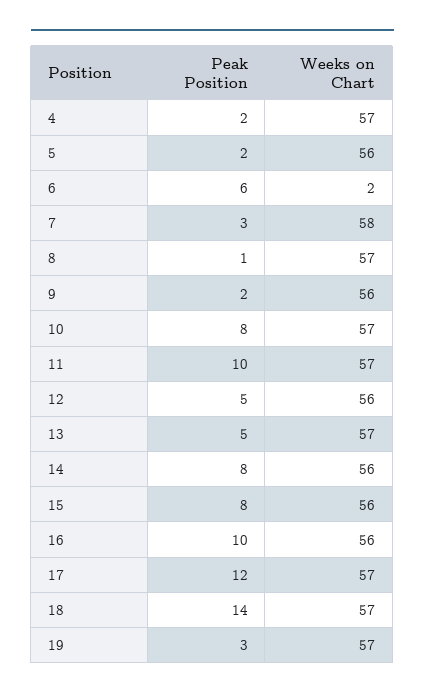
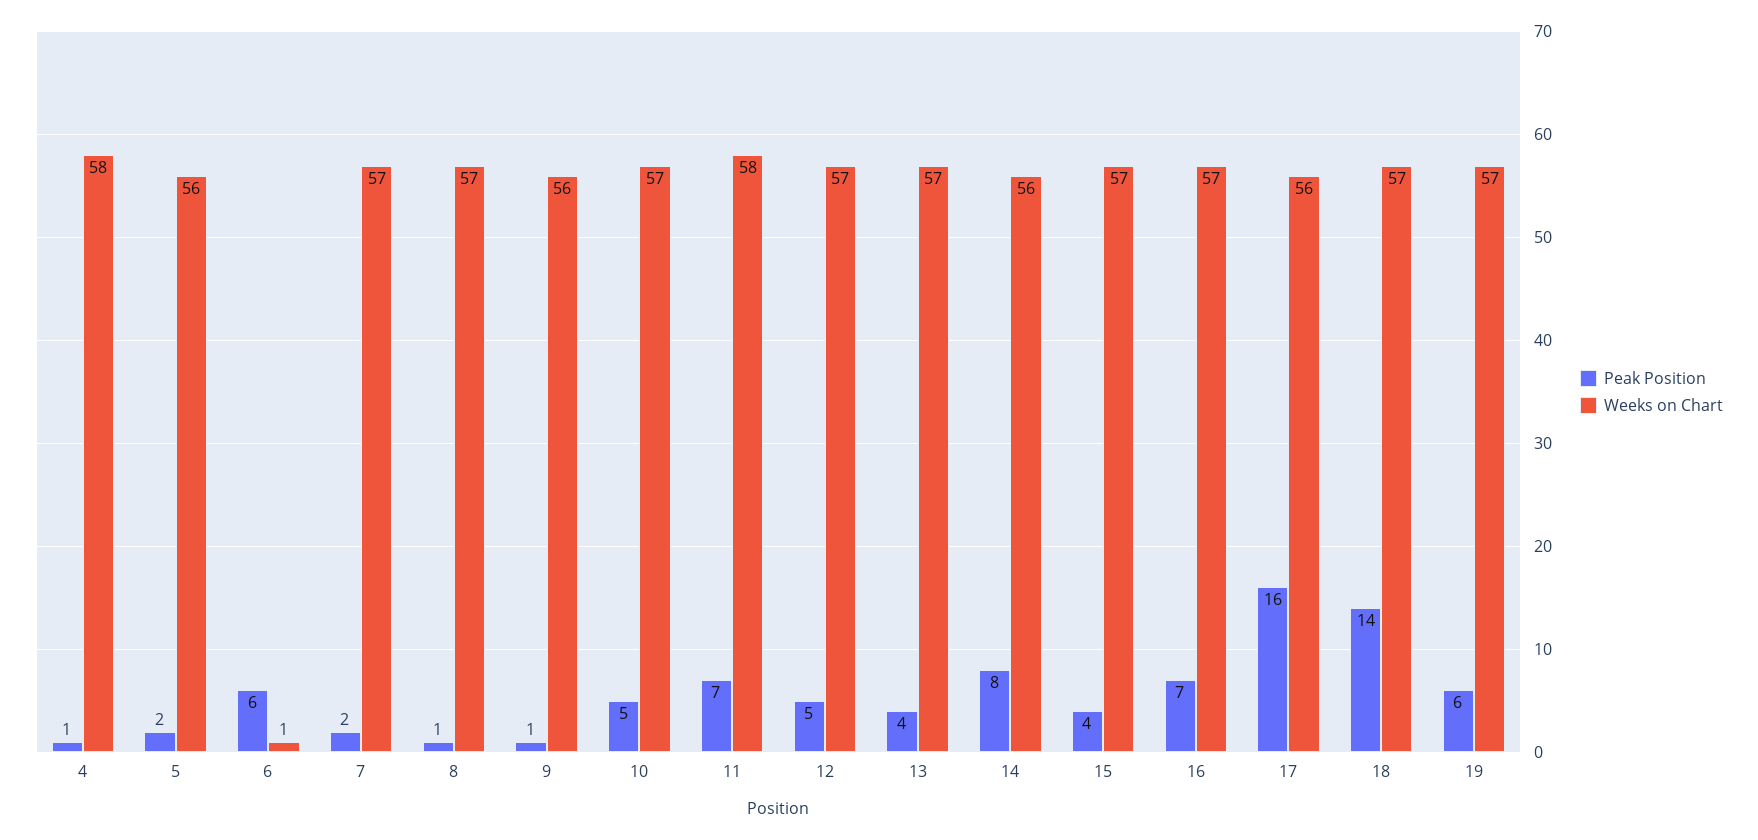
  {
    "Peak Position": {
-     "4": 2,
+     "4": 1,
      "5": 2,
      "6": 6,
-     "7": 3,
+     "7": 2,
      "8": 1,
-     "9": 2,
+     "9": 1,
-     "10": 8,
+     "10": 5,
-     "11": 10,
+     "11": 7,
      "12": 5,
-     "13": 5,
+     "13": 4,
      "14": 8,
-     "15": 8,
+     "15": 4,
-     "16": 10,
+     "16": 7,
-     "17": 12,
+     "17": 16,
      "18": 14,
-     "19": 3
+     "19": 6
    },
    "Weeks on Chart": {
-     "4": 57,
+     "4": 58,
      "5": 56,
-     "6": 2,
+     "6": 1,
-     "7": 58,
+     "7": 57,
      "8": 57,
      "9": 56,
      "10": 57,
-     "11": 57,
+     "11": 58,
-     "12": 56,
+     "12": 57,
      "13": 57,
      "14": 56,
-     "15": 56,
+     "15": 57,
-     "16": 56,
+     "16": 57,
-     "17": 57,
+     "17": 56,
      "18": 57,
      "19": 57
    }
  }

